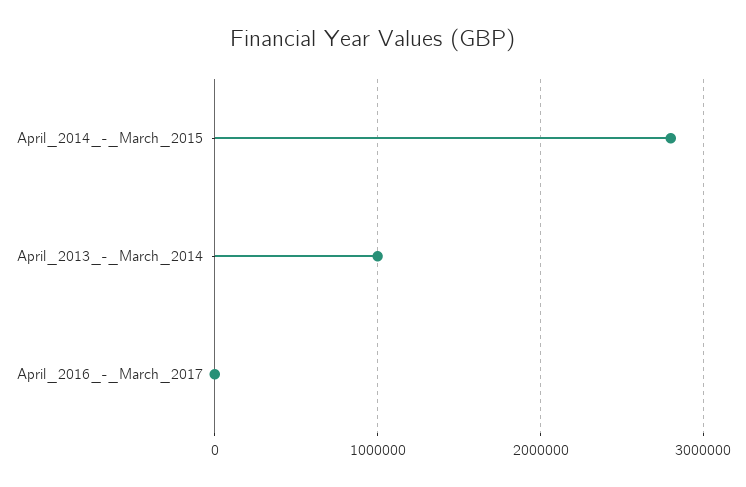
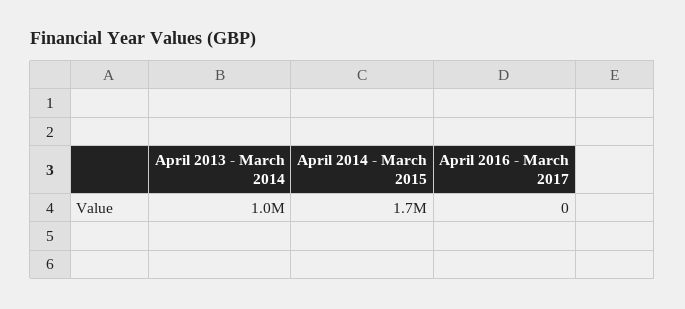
  {
-   "April_2014_-_March_2015": 2800000,
+   "April_2014_-_March_2015": 1700000,
    "April_2013_-_March_2014": 1000000,
    "April_2016_-_March_2017": 0
  }

